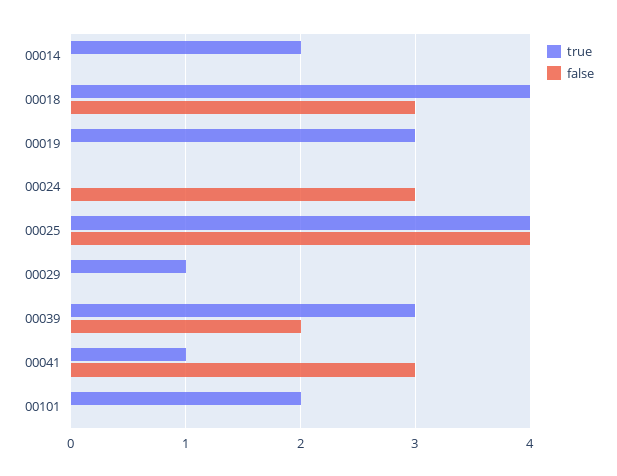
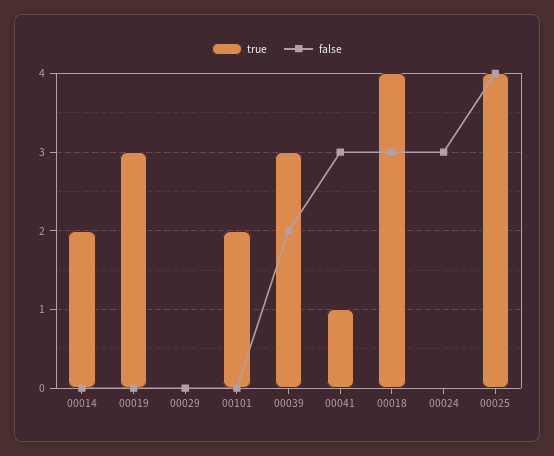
  {
    "true": {
      "00014": 2,
      "00018": 4,
      "00019": 3,
      "00024": 0,
      "00025": 4,
-     "00029": 1,
+     "00029": 0,
      "00039": 3,
      "00041": 1,
      "00101": 2
    },
    "false": {
      "00014": 0,
      "00018": 3,
      "00019": 0,
      "00024": 3,
      "00025": 4,
      "00029": 0,
      "00039": 2,
      "00041": 3,
      "00101": 0
    }
  }

